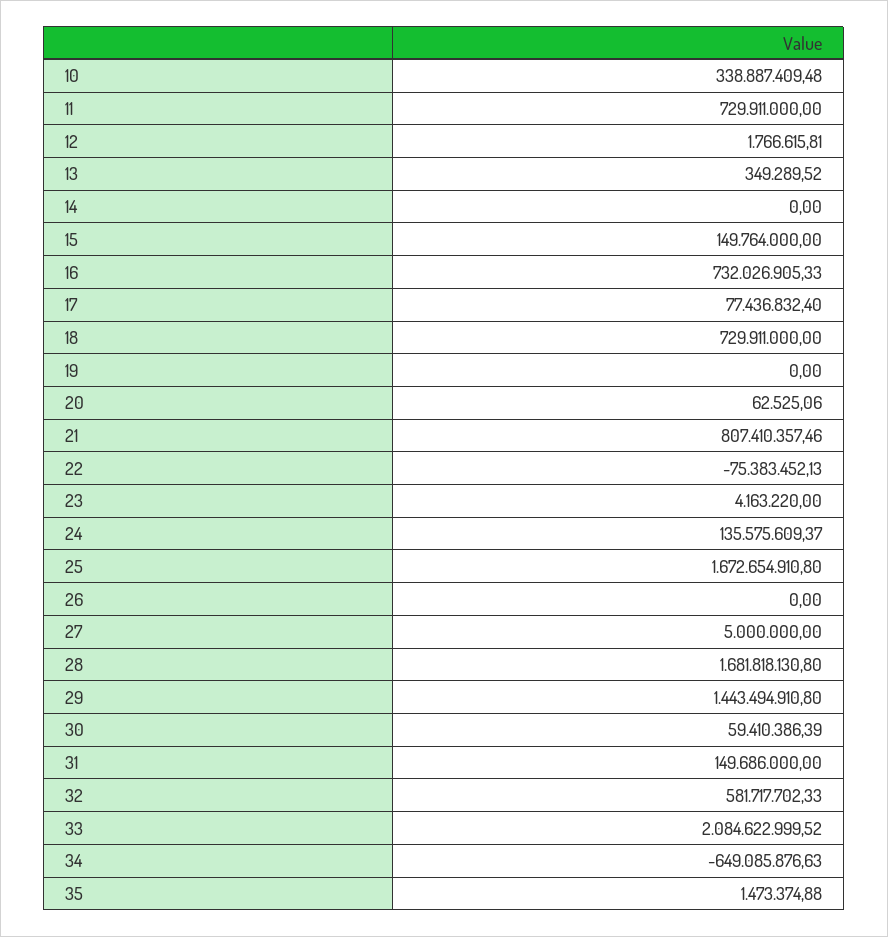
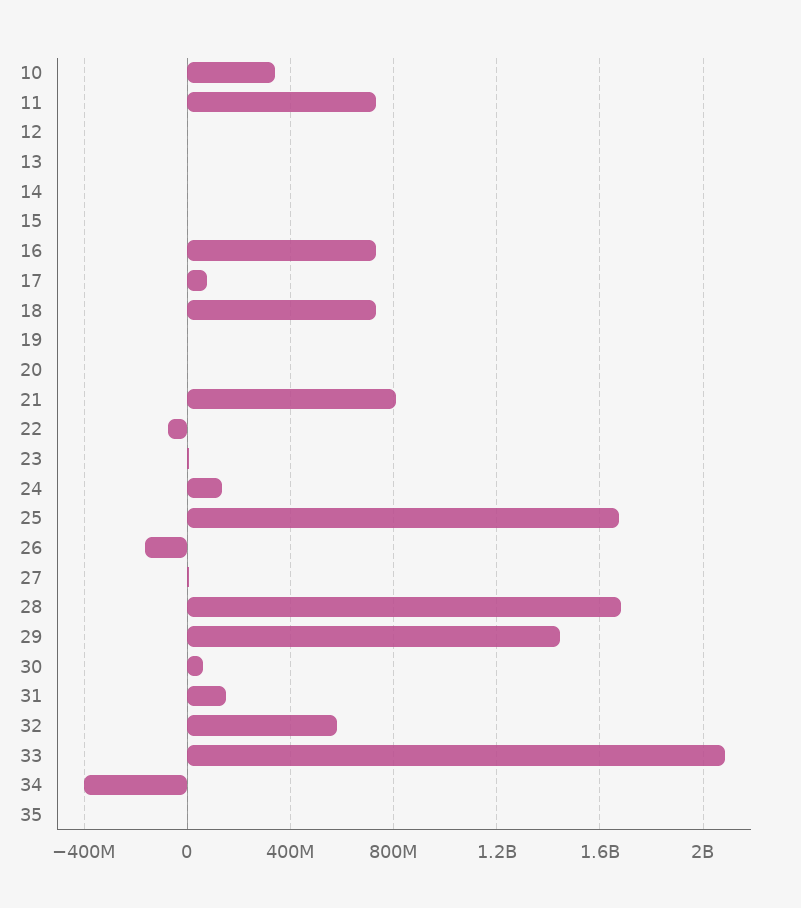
  {
    "10": 338887409.48,
    "11": 729911000,
    "12": 1766615.81,
    "13": 349289.52,
    "14": 0,
-   "15": 149764000,
+   "15": 0,
    "16": 732026905.33,
    "17": 77436832.4,
    "18": 729911000,
    "19": 0,
    "20": 62525.06,
    "21": 807410357.46,
    "22": -75383452.13,
    "23": 4163220,
    "24": 135575609.37,
    "25": 1672654910.8,
-   "26": 0,
+   "26": -150000000,
    "27": 5000000,
    "28": 1681818130.8,
    "29": 1443494910.8,
    "30": 59410386.39,
    "31": 149686000,
    "32": 581717702.33,
    "33": 2084622999.52,
-   "34": -649085876.63,
+   "34": -400000000,
    "35": 1473374.88
  }

